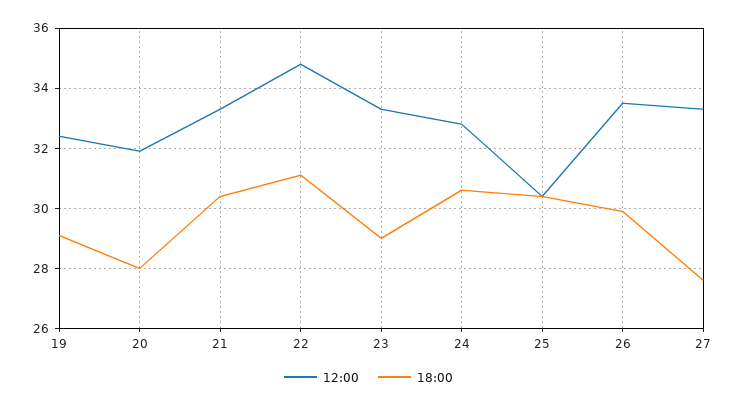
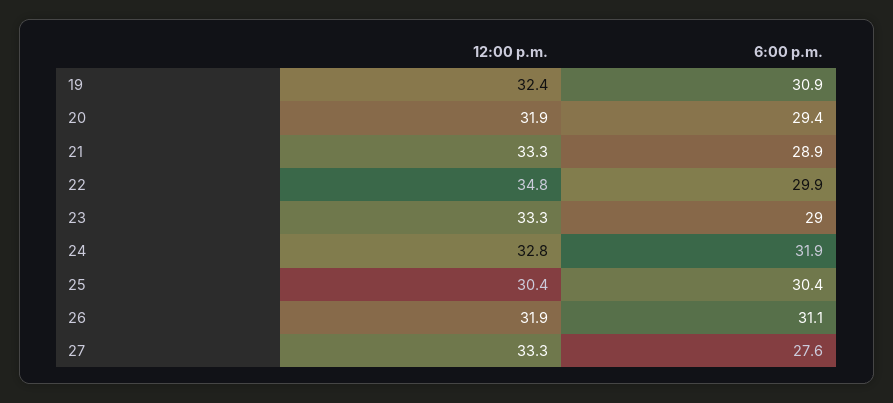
  {
    "12:00": {
      "19": 32.4,
      "20": 31.9,
      "21": 33.3,
      "22": 34.8,
      "23": 33.3,
      "24": 32.8,
      "25": 30.4,
-     "26": 33.5,
+     "26": 31.9,
      "27": 33.3
    },
    "18:00": {
-     "19": 29,
+     "19": 30.9,
-     "20": 28,
+     "20": 29.4,
-     "21": 30.5,
+     "21": 28.9,
-     "22": 31,
+     "22": 29.9,
      "23": 29,
-     "24": 30.5,
+     "24": 31.9,
      "25": 30.4,
-     "26": 30,
+     "26": 31.1,
      "27": 27.6
    }
  }

